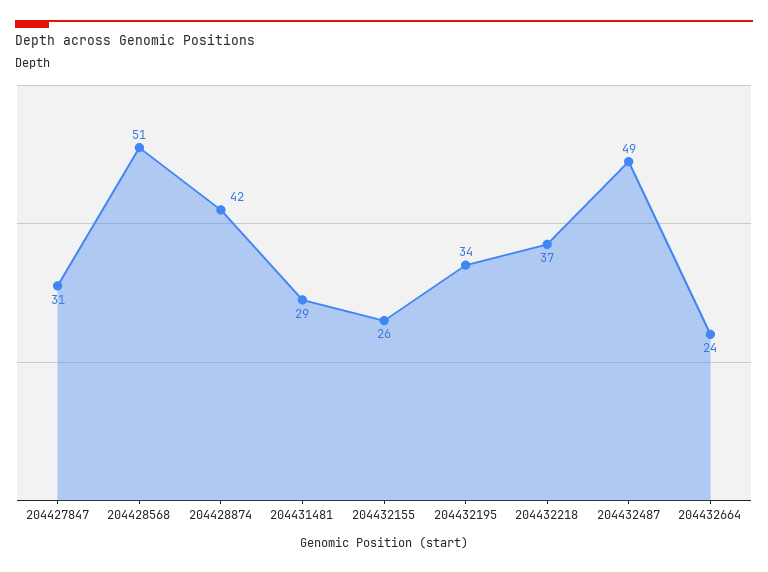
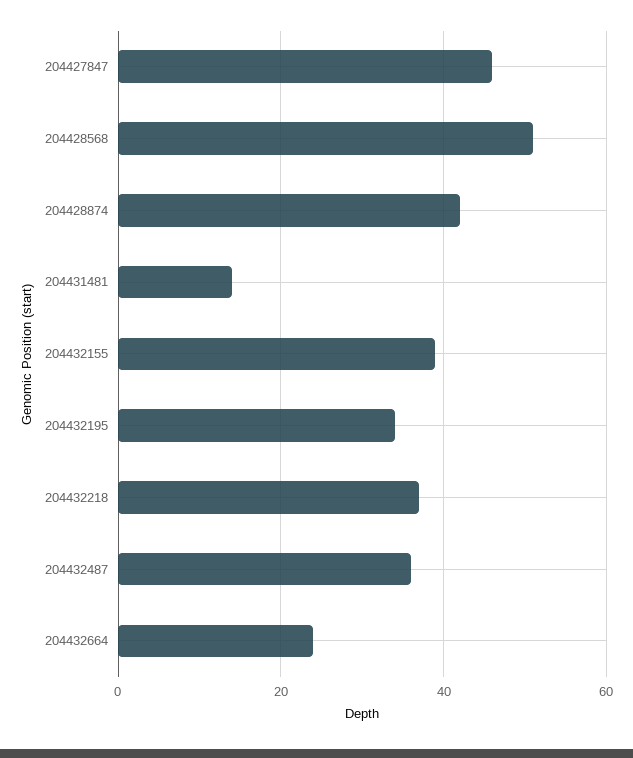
  {
-   "204427847": 31,
+   "204427847": 45,
    "204428568": 51,
    "204428874": 42,
-   "204431481": 29,
+   "204431481": 15,
-   "204432155": 26,
+   "204432155": 40,
    "204432195": 34,
    "204432218": 37,
-   "204432487": 49,
+   "204432487": 35,
    "204432664": 24
  }

